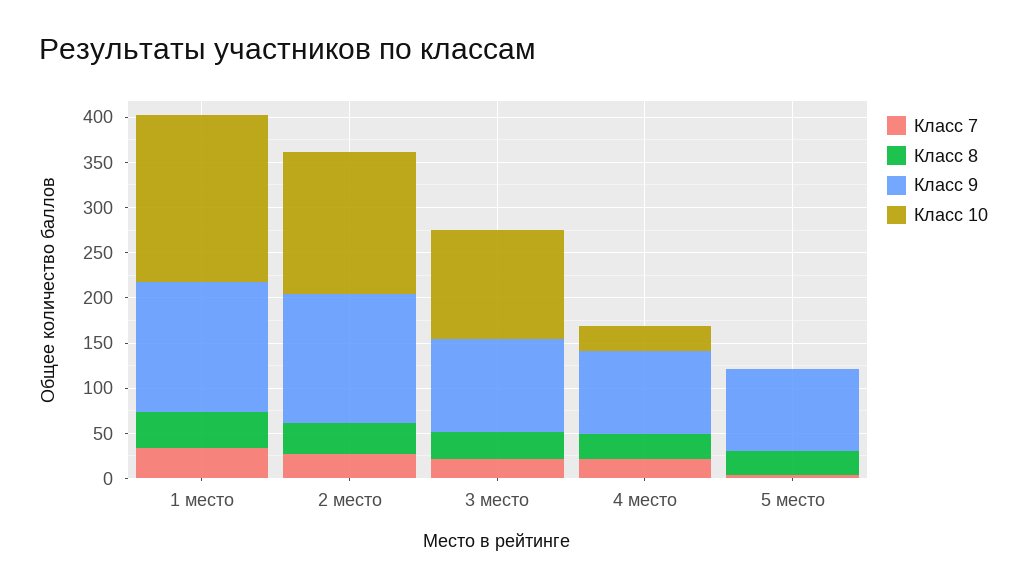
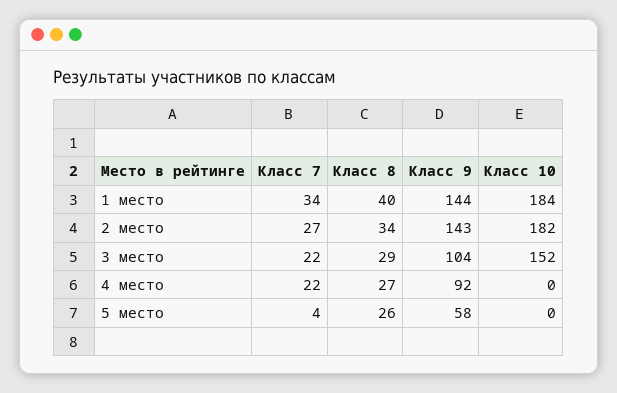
  {
    "Класс 7": {
      "1 место": 34,
      "2 место": 27,
      "3 место": 22,
      "4 место": 22,
      "5 место": 4
    },
    "Класс 8": {
      "1 место": 40,
      "2 место": 34,
      "3 место": 29,
      "4 место": 27,
      "5 место": 26
    },
    "Класс 9": {
      "1 место": 144,
      "2 место": 143,
      "3 место": 104,
      "4 место": 92,
-     "5 место": 90
+     "5 место": 58
    },
    "Класс 10": {
      "1 место": 184,
-     "2 место": 160,
+     "2 место": 182,
-     "3 место": 120,
+     "3 место": 152,
-     "4 место": 30,
+     "4 место": 0,
      "5 место": 0
    }
  }

